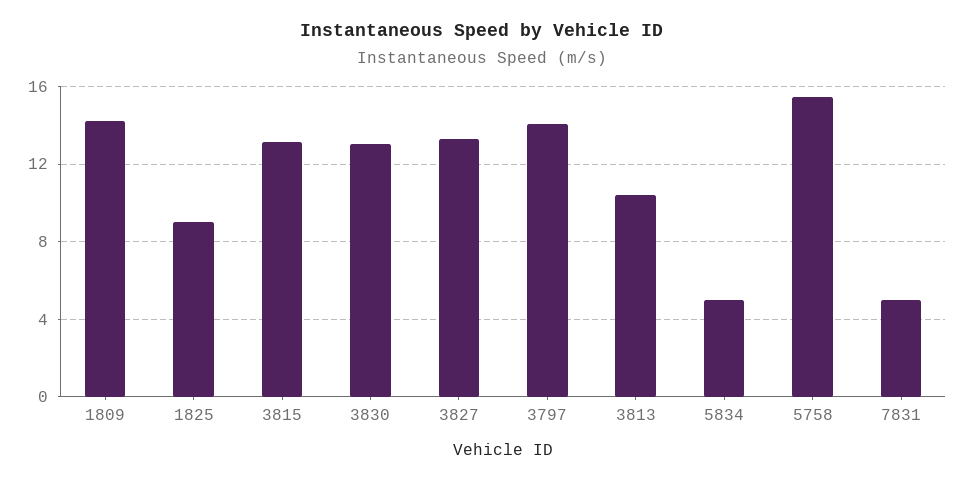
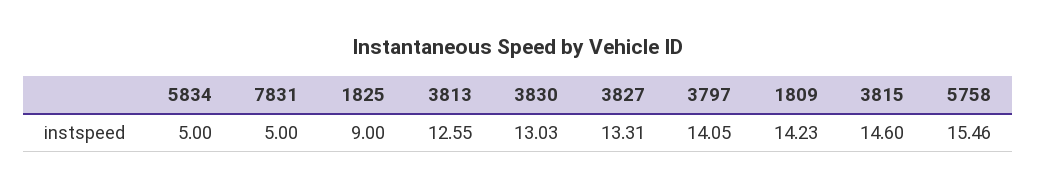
  {
    "1809": 14.23,
    "1825": 9,
-   "3815": 13,
+   "3815": 14.6,
    "3830": 13.03,
    "3827": 13.31,
    "3797": 14.05,
-   "3813": 10.5,
+   "3813": 12.55,
    "5834": 5,
    "5758": 15.46,
    "7831": 5
  }

